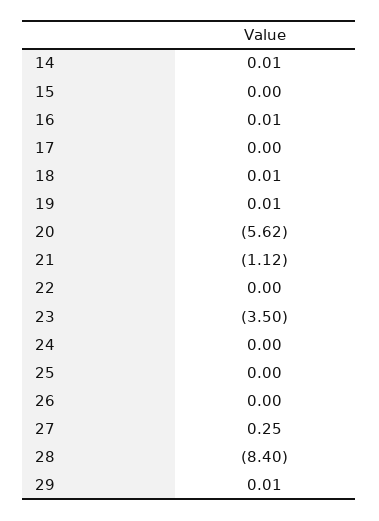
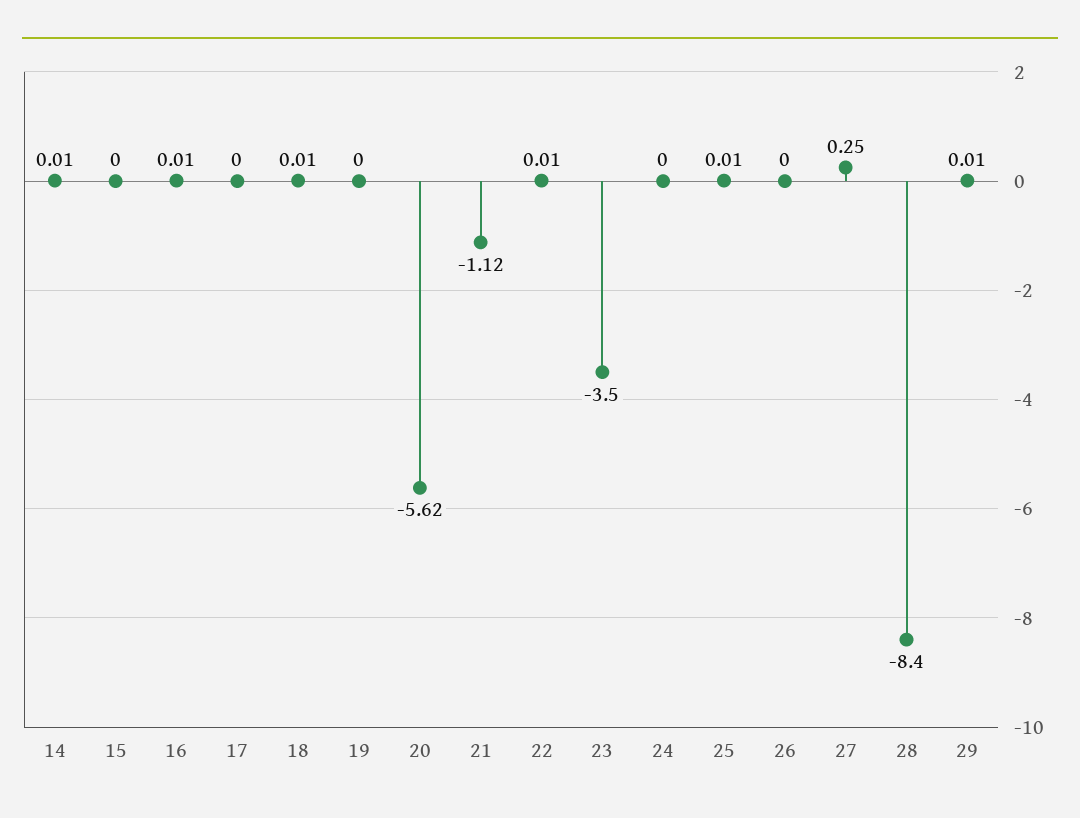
  {
    "14": 0.01,
    "15": 0,
    "16": 0.01,
    "17": 0,
    "18": 0.01,
-   "19": 0.01,
+   "19": 0,
    "20": -5.62,
    "21": -1.12,
-   "22": 0,
+   "22": 0.01,
    "23": -3.5,
    "24": 0,
-   "25": 0,
+   "25": 0.01,
    "26": 0,
    "27": 0.25,
    "28": -8.4,
    "29": 0.01
  }

